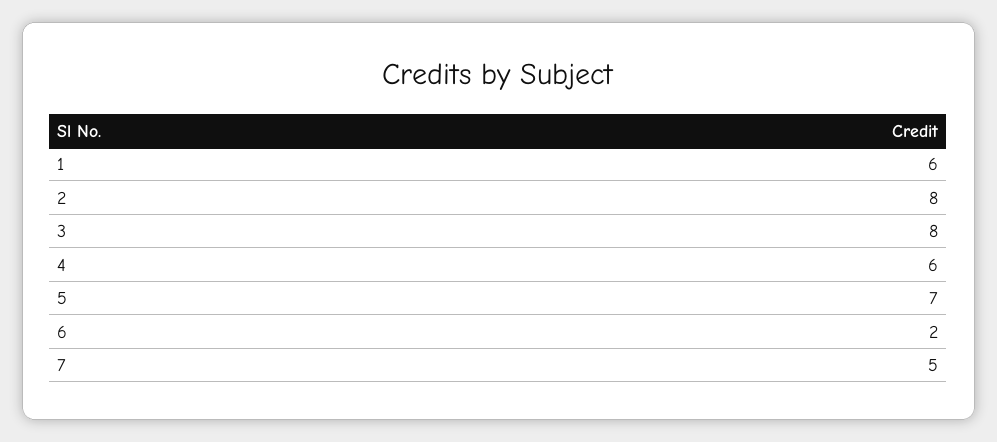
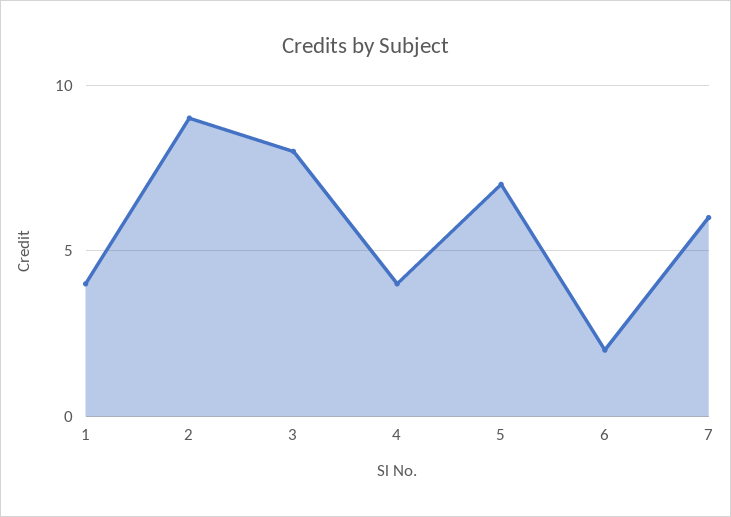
  {
-   "1": 6,
+   "1": 4,
-   "2": 8,
+   "2": 9,
    "3": 8,
-   "4": 6,
+   "4": 4,
    "5": 7,
    "6": 2,
-   "7": 5
+   "7": 6
  }

